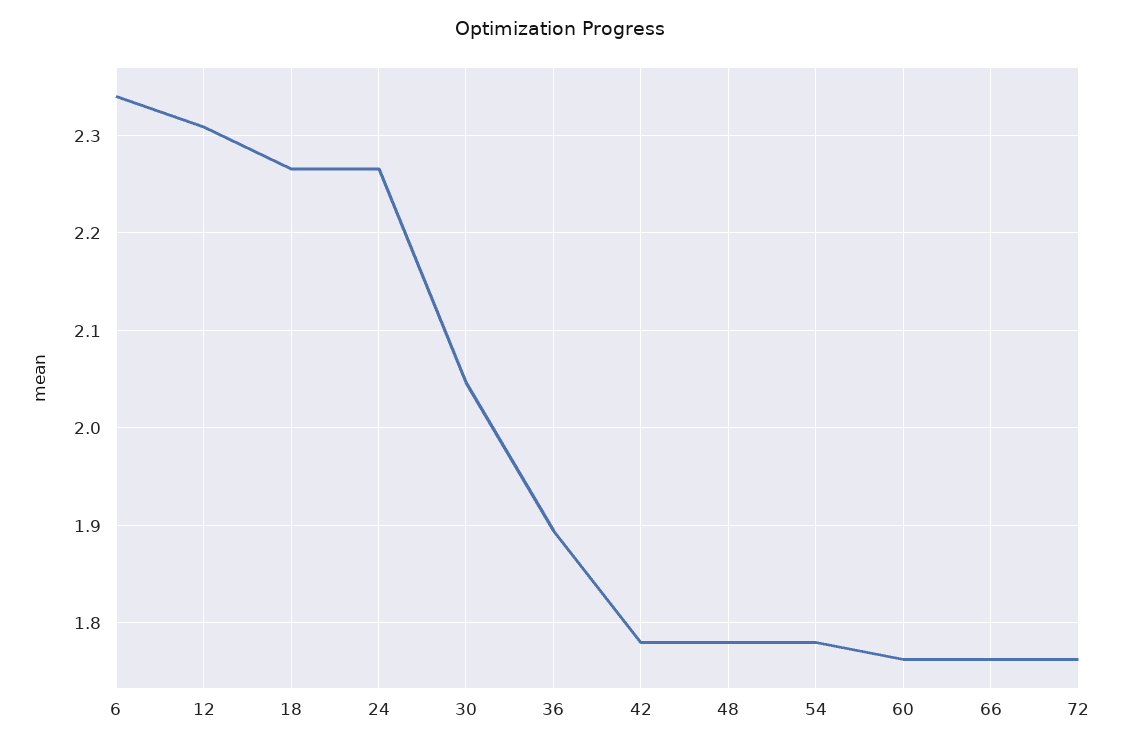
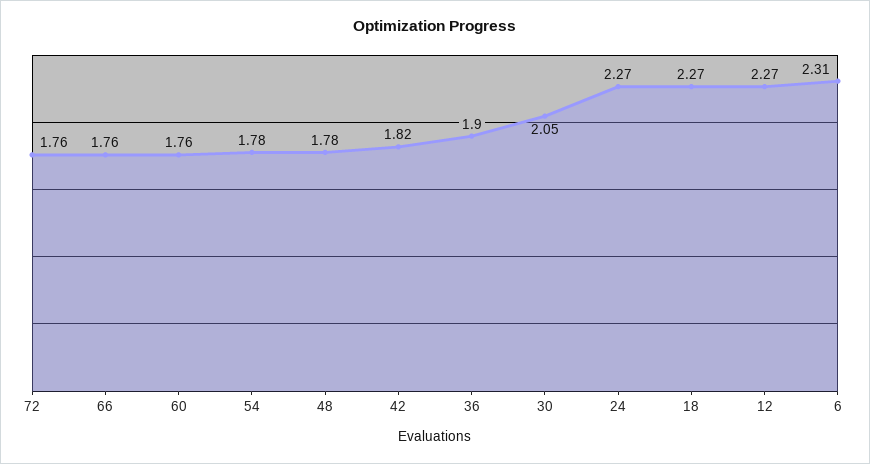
  {
-   "6": 2.34,
+   "6": 2.31,
-   "12": 2.31,
+   "12": 2.27,
    "18": 2.27,
    "24": 2.27,
    "30": 2.05,
    "36": 1.9,
-   "42": 1.78,
+   "42": 1.82,
    "48": 1.78,
    "54": 1.78,
    "60": 1.76,
    "66": 1.76,
    "72": 1.76
  }

